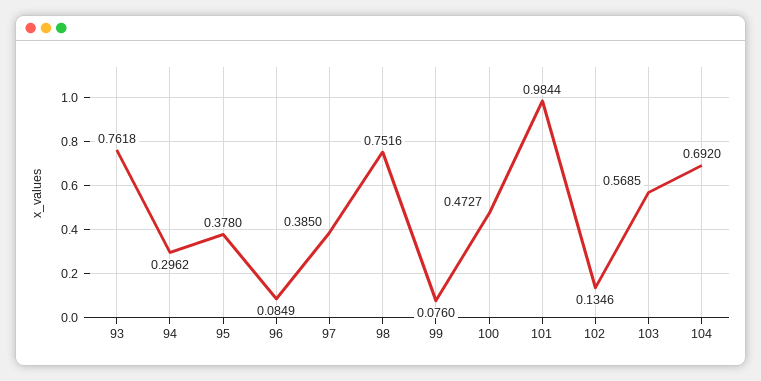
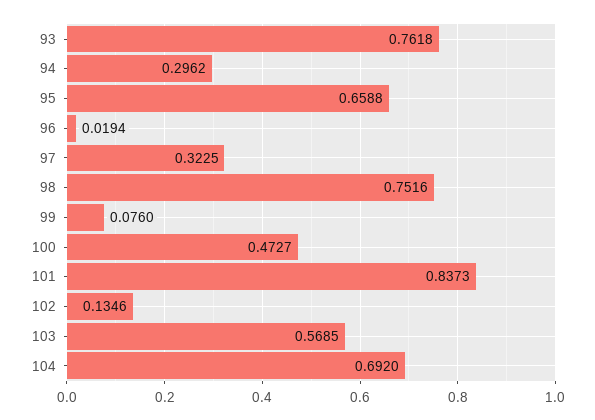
  {
    "93": 0.7618,
    "94": 0.2962,
-   "95": 0.378,
+   "95": 0.6588,
-   "96": 0.0849,
+   "96": 0.0194,
-   "97": 0.385,
+   "97": 0.3225,
    "98": 0.7516,
    "99": 0.076,
    "100": 0.4727,
-   "101": 0.9844,
+   "101": 0.8373,
    "102": 0.1346,
    "103": 0.5685,
    "104": 0.692
  }

